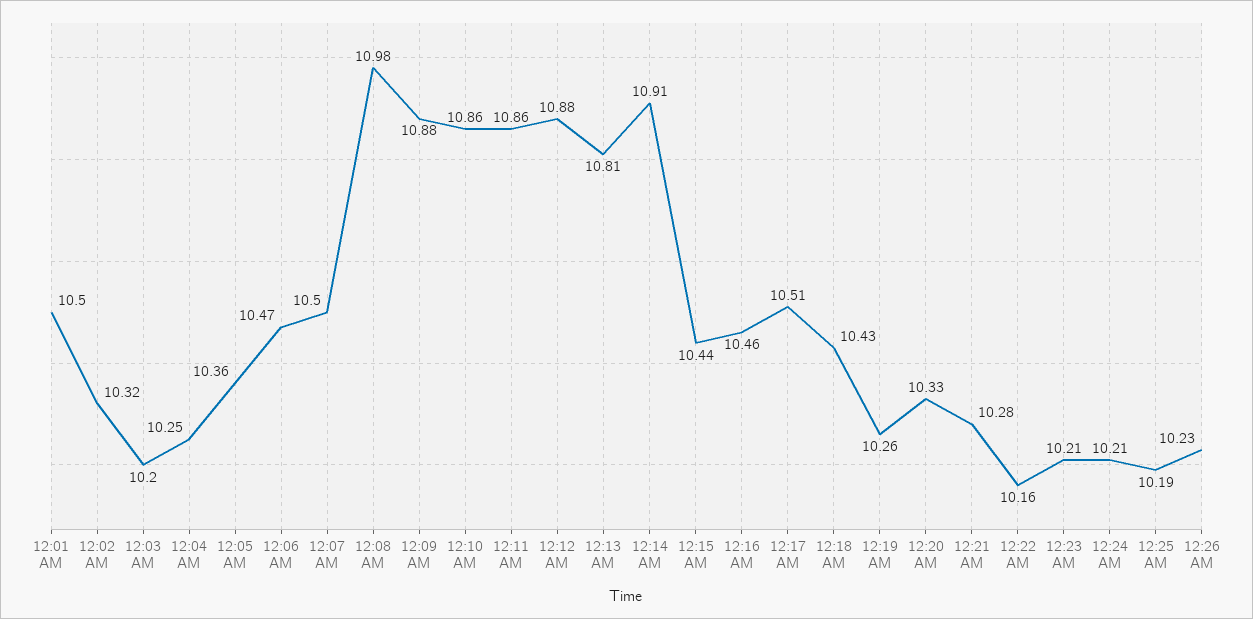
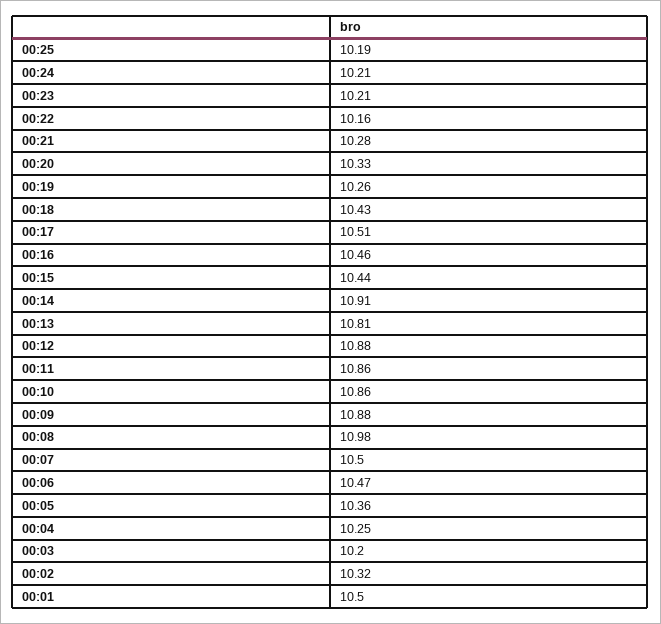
  {
    "12:01 AM": 10.5,
    "12:02 AM": 10.32,
    "12:03 AM": 10.2,
    "12:04 AM": 10.25,
    "12:05 AM": 10.36,
    "12:06 AM": 10.47,
    "12:07 AM": 10.5,
    "12:08 AM": 10.98,
    "12:09 AM": 10.88,
    "12:10 AM": 10.86,
    "12:11 AM": 10.86,
    "12:12 AM": 10.88,
    "12:13 AM": 10.81,
    "12:14 AM": 10.91,
    "12:15 AM": 10.44,
    "12:16 AM": 10.46,
    "12:17 AM": 10.51,
    "12:18 AM": 10.43,
    "12:19 AM": 10.26,
    "12:20 AM": 10.33,
    "12:21 AM": 10.28,
    "12:22 AM": 10.16,
    "12:23 AM": 10.21,
    "12:24 AM": 10.21,
-   "12:25 AM": 10.19,
+   "12:25 AM": 10.19
-   "12:26 AM": 10.23
  }

